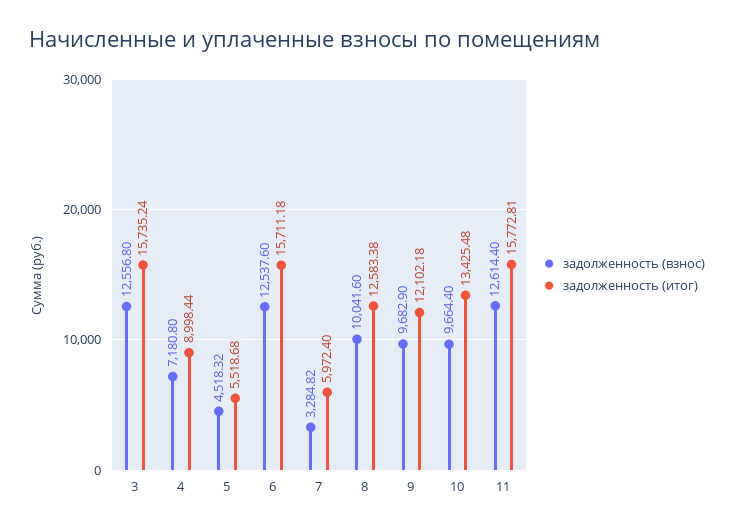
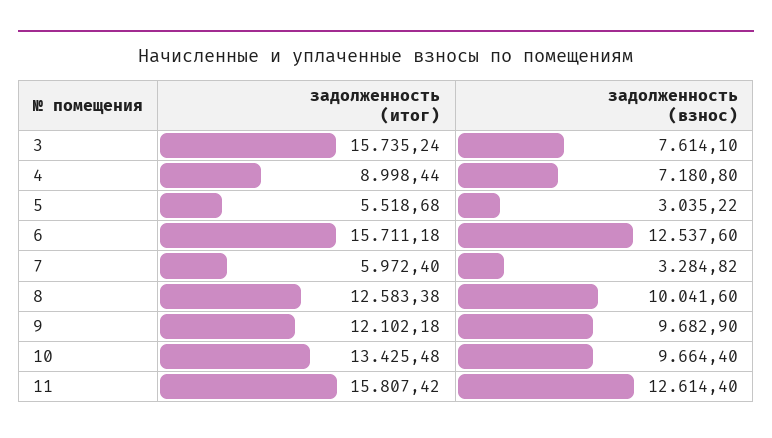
  {
    "задолженность (взнос)": {
-     "3": 12556.8,
+     "3": 7614.1,
      "4": 7180.8,
-     "5": 4518.32,
+     "5": 3035.22,
      "6": 12537.6,
      "7": 3284.82,
      "8": 10041.6,
      "9": 9682.9,
      "10": 9664.4,
      "11": 12614.4
    },
    "задолженность (итог)": {
      "3": 15735.24,
      "4": 8998.44,
      "5": 5518.68,
      "6": 15711.18,
      "7": 5972.4,
      "8": 12583.38,
      "9": 12102.18,
      "10": 13425.48,
-     "11": 15772.81
+     "11": 15807.42
    }
  }

